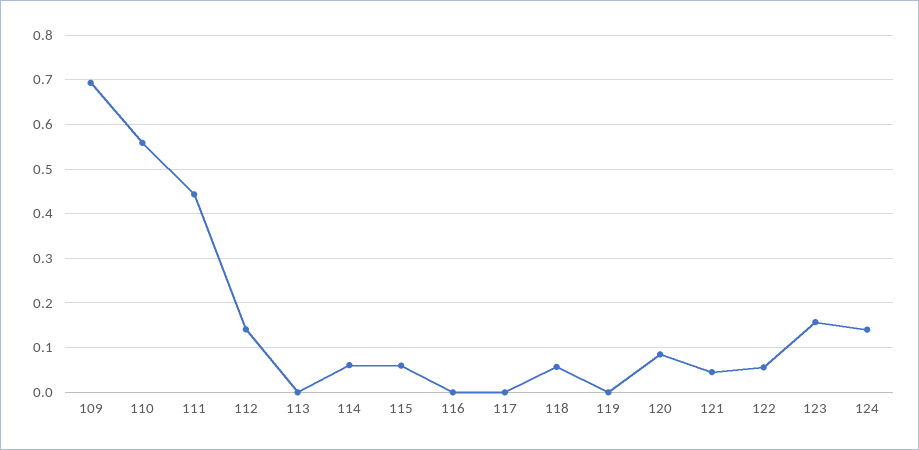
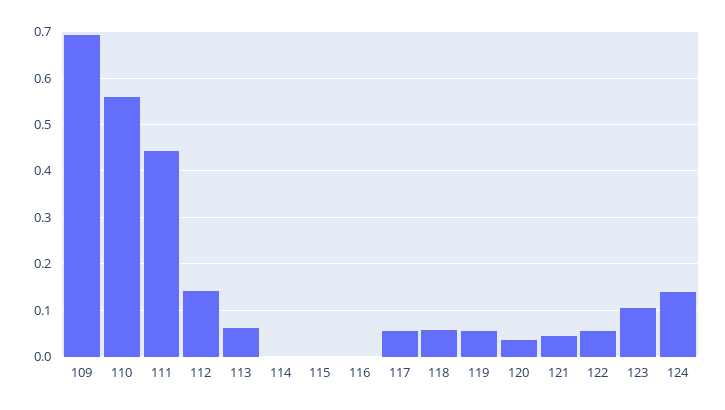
  {
    "109": 0.7,
    "110": 0.56,
    "111": 0.44,
    "112": 0.14,
-   "113": 0,
+   "113": 0.06,
-   "114": 0.06,
+   "114": 0,
-   "115": 0.06,
+   "115": 0,
    "116": 0,
-   "117": 0,
+   "117": 0.06,
    "118": 0.06,
-   "119": 0,
+   "119": 0.06,
-   "120": 0.08,
+   "120": 0.04,
    "121": 0.04,
    "122": 0.06,
-   "123": 0.16,
+   "123": 0.1,
    "124": 0.14
  }

